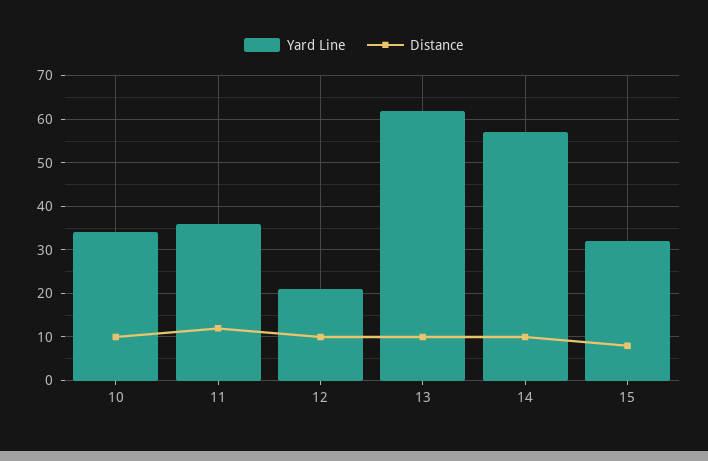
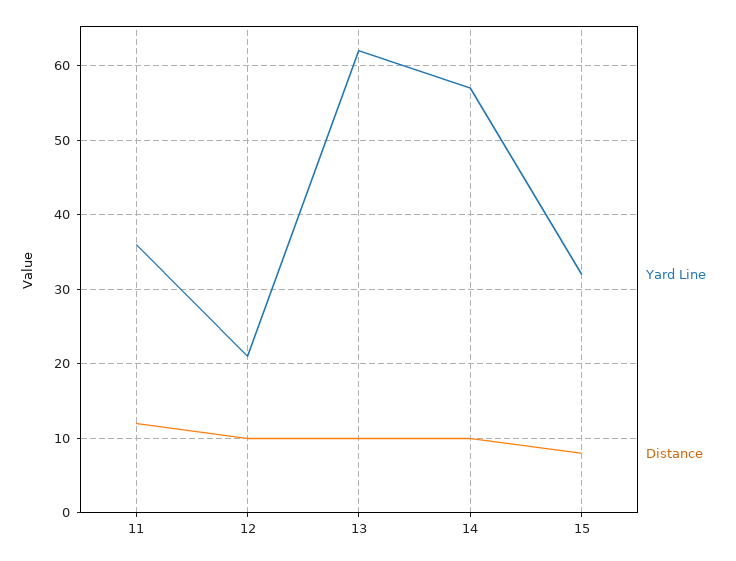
  {
    "Yard Line": {
-     "10": 35,
      "11": 36,
      "12": 21,
      "13": 62,
      "14": 57,
      "15": 32
    },
    "Distance": {
-     "10": 10,
      "11": 12,
      "12": 10,
      "13": 10,
      "14": 10,
      "15": 8
    }
  }

